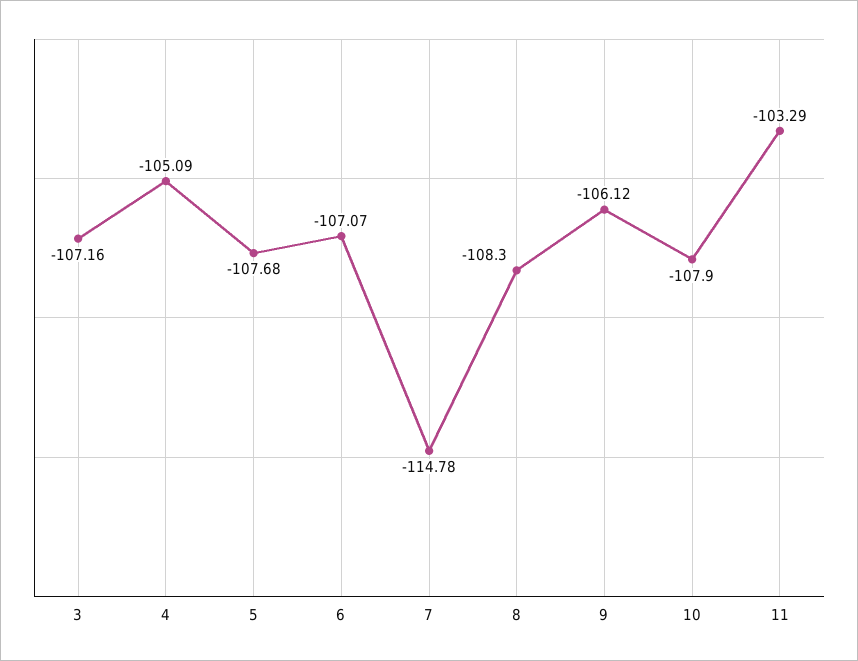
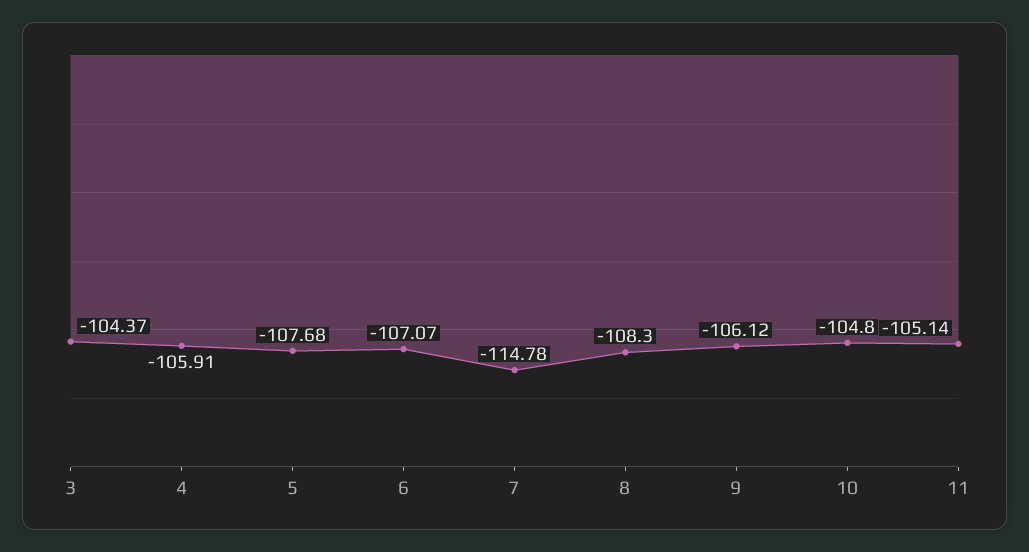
  {
-   "3": -107.16,
+   "3": -104.37,
-   "4": -105.09,
+   "4": -105.91,
    "5": -107.68,
    "6": -107.07,
    "7": -114.78,
    "8": -108.3,
    "9": -106.12,
-   "10": -107.9,
+   "10": -104.8,
-   "11": -103.29
+   "11": -105.14
  }

